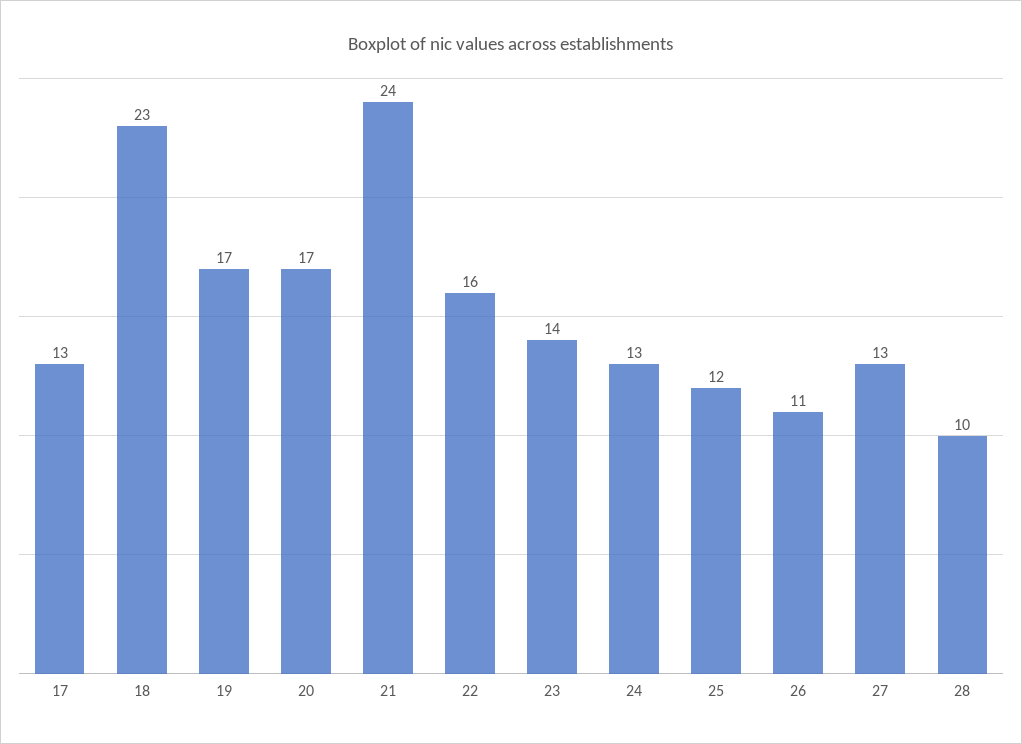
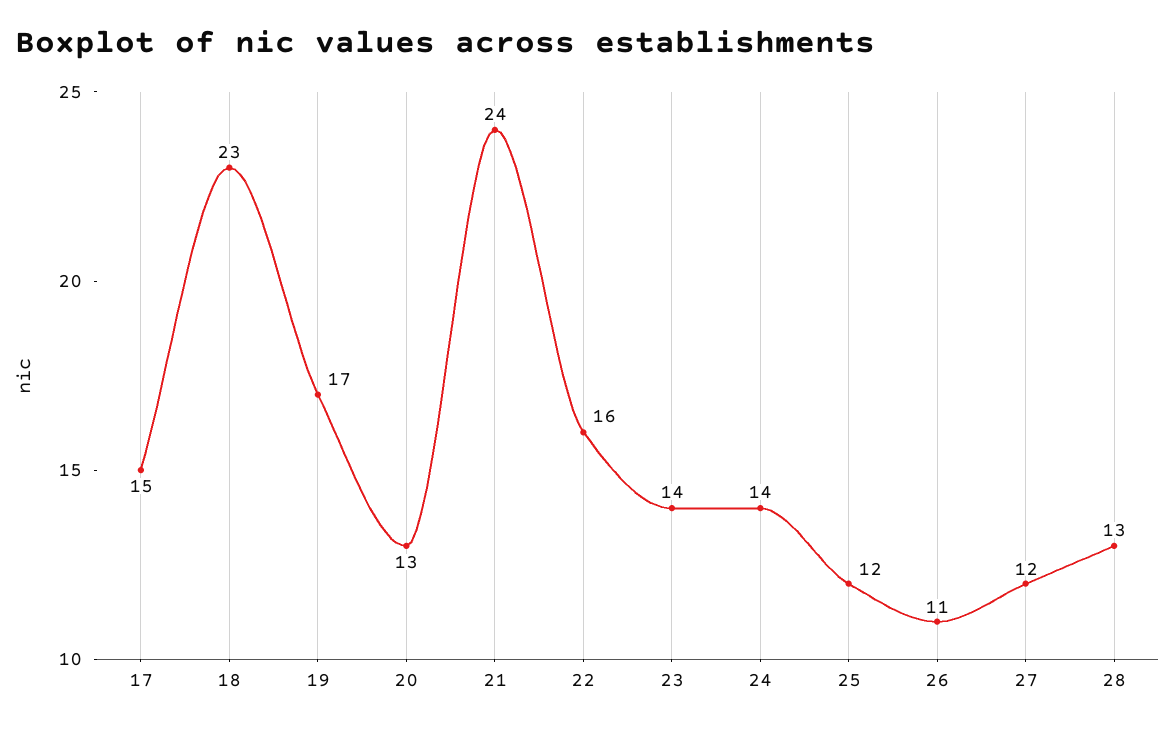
  {
-   "17": 13,
+   "17": 15,
    "18": 23,
    "19": 17,
-   "20": 17,
+   "20": 13,
    "21": 24,
    "22": 16,
    "23": 14,
-   "24": 13,
+   "24": 14,
    "25": 12,
    "26": 11,
-   "27": 13,
+   "27": 12,
-   "28": 10
+   "28": 13
  }

